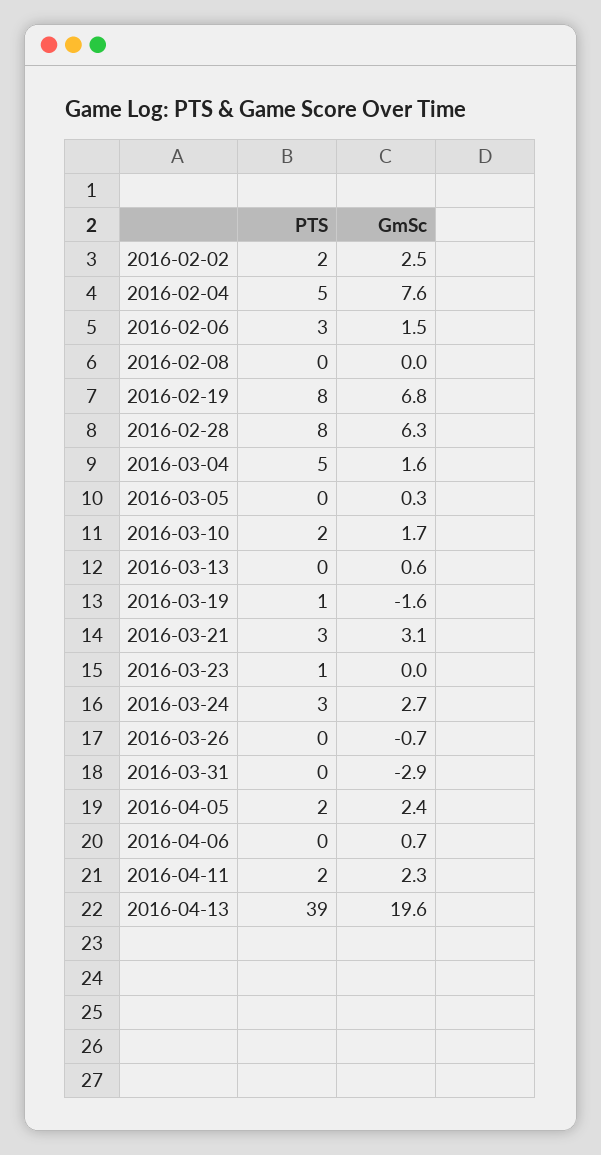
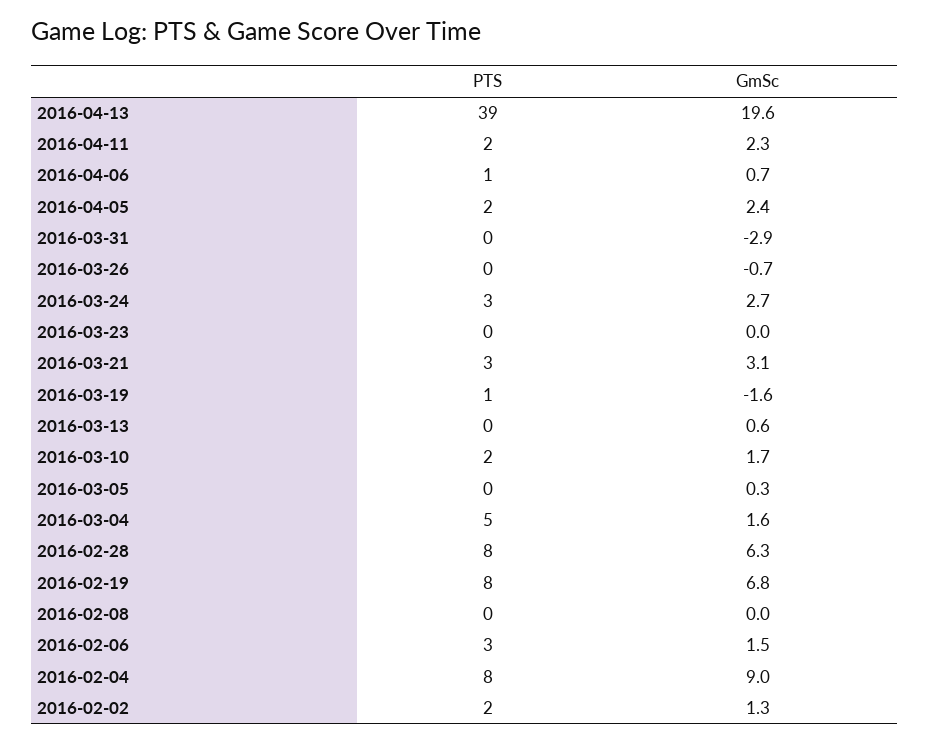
  {
    "PTS": {
      "2016-02-02": 2,
-     "2016-02-04": 5,
+     "2016-02-04": 8,
      "2016-02-06": 3,
      "2016-02-08": 0,
      "2016-02-19": 8,
      "2016-02-28": 8,
      "2016-03-04": 5,
      "2016-03-05": 0,
      "2016-03-10": 2,
      "2016-03-13": 0,
      "2016-03-19": 1,
      "2016-03-21": 3,
-     "2016-03-23": 1,
+     "2016-03-23": 0,
      "2016-03-24": 3,
      "2016-03-26": 0,
      "2016-03-31": 0,
      "2016-04-05": 2,
-     "2016-04-06": 0,
+     "2016-04-06": 1,
      "2016-04-11": 2,
      "2016-04-13": 39
    },
    "GmSc": {
-     "2016-02-02": 2.5,
+     "2016-02-02": 1.3,
-     "2016-02-04": 7.6,
+     "2016-02-04": 9,
      "2016-02-06": 1.5,
      "2016-02-08": 0,
      "2016-02-19": 6.8,
      "2016-02-28": 6.3,
      "2016-03-04": 1.6,
      "2016-03-05": 0.3,
      "2016-03-10": 1.7,
      "2016-03-13": 0.6,
      "2016-03-19": -1.6,
      "2016-03-21": 3.1,
      "2016-03-23": 0,
      "2016-03-24": 2.7,
      "2016-03-26": -0.7,
      "2016-03-31": -2.9,
      "2016-04-05": 2.4,
      "2016-04-06": 0.7,
      "2016-04-11": 2.3,
      "2016-04-13": 19.6
    }
  }

